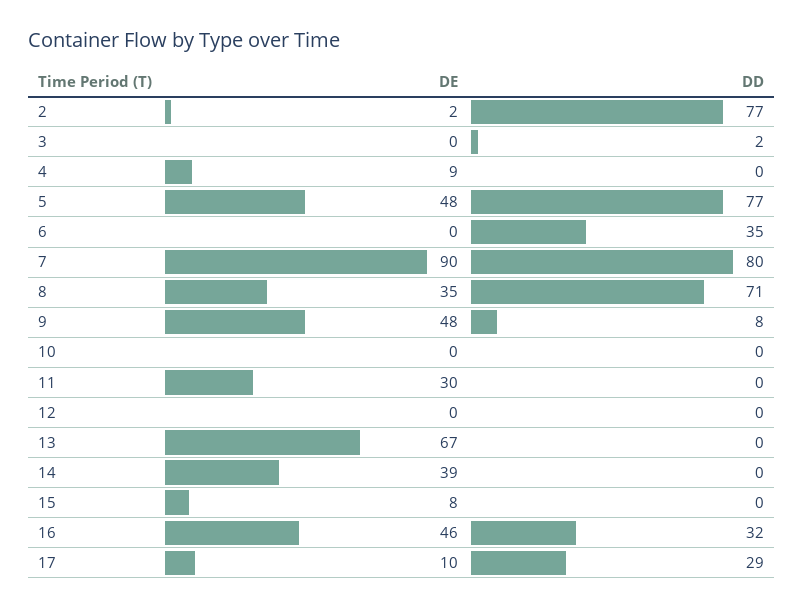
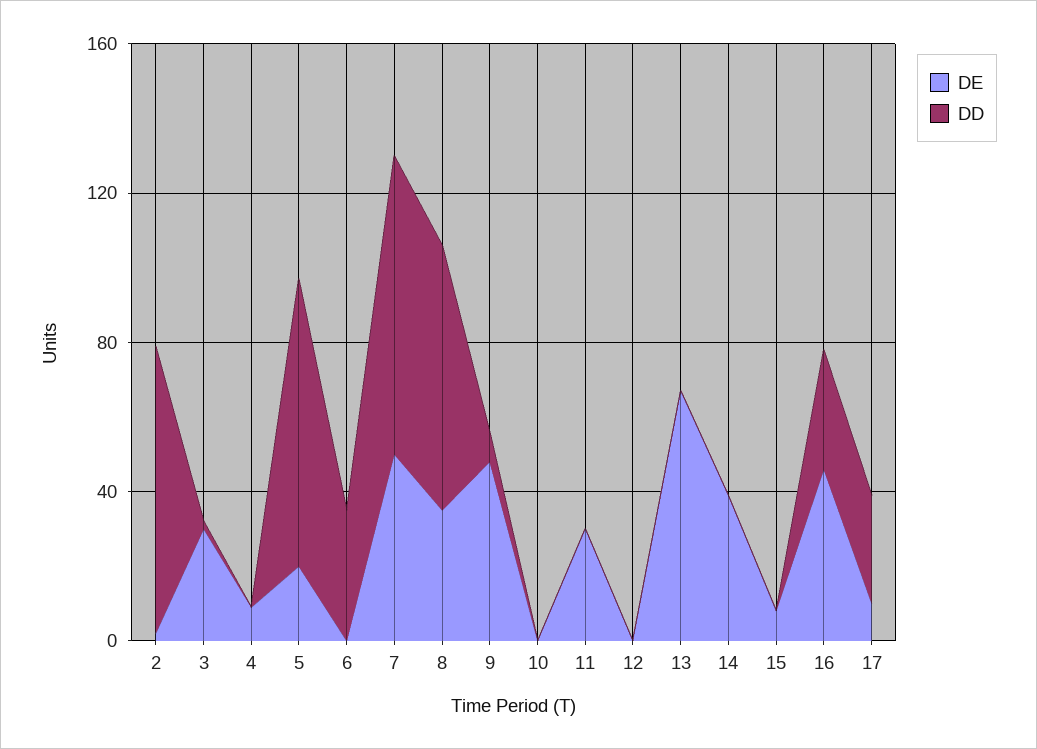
  {
    "DE": {
      "2": 2,
-     "3": 0,
+     "3": 30,
      "4": 9,
-     "5": 48,
+     "5": 20,
      "6": 0,
-     "7": 90,
+     "7": 50,
      "8": 35,
      "9": 48,
      "10": 0,
      "11": 30,
      "12": 0,
      "13": 67,
      "14": 39,
      "15": 8,
      "16": 46,
      "17": 10
    },
    "DD": {
      "2": 77,
      "3": 2,
      "4": 0,
      "5": 77,
      "6": 35,
      "7": 80,
      "8": 71,
      "9": 8,
      "10": 0,
      "11": 0,
      "12": 0,
      "13": 0,
      "14": 0,
      "15": 0,
      "16": 32,
      "17": 29
    }
  }

